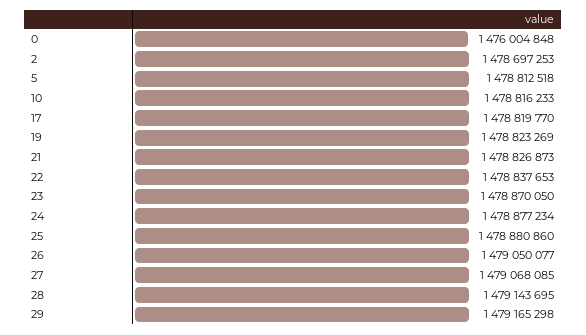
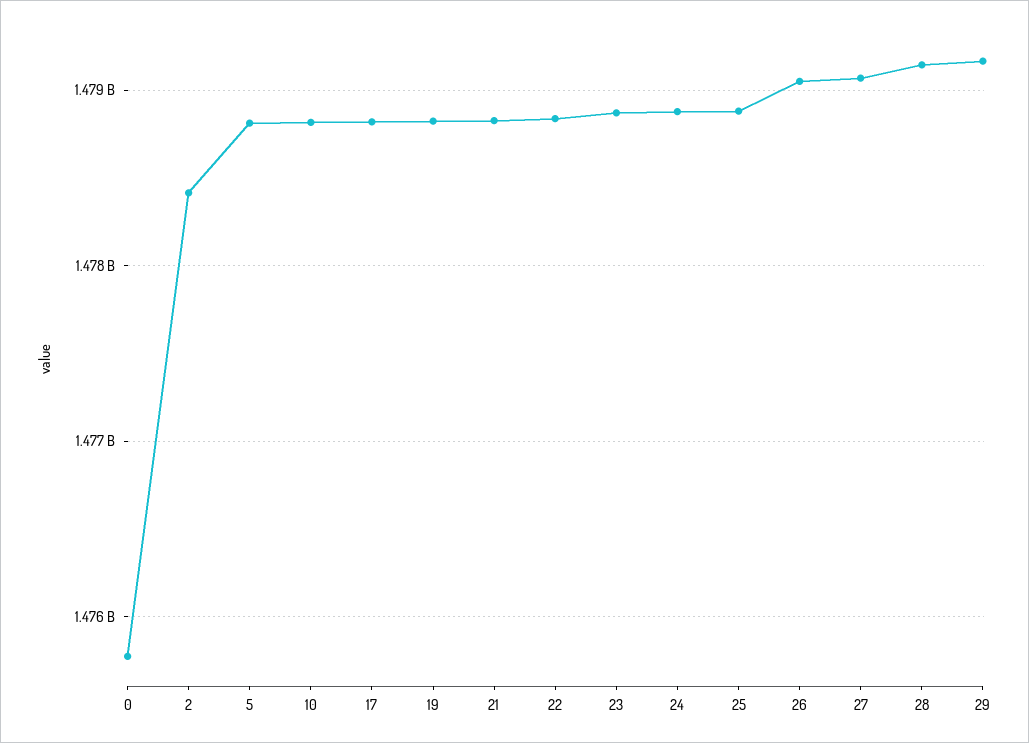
  {
-   "0": 1476004848,
+   "0": 1475800000,
-   "2": 1478697253,
+   "2": 1478400000,
    "5": 1478812518,
    "10": 1478816233,
    "17": 1478819770,
    "19": 1478823269,
    "21": 1478826873,
    "22": 1478837653,
    "23": 1478870050,
    "24": 1478877234,
    "25": 1478880860,
    "26": 1479050077,
    "27": 1479068085,
    "28": 1479143695,
    "29": 1479165298
  }

